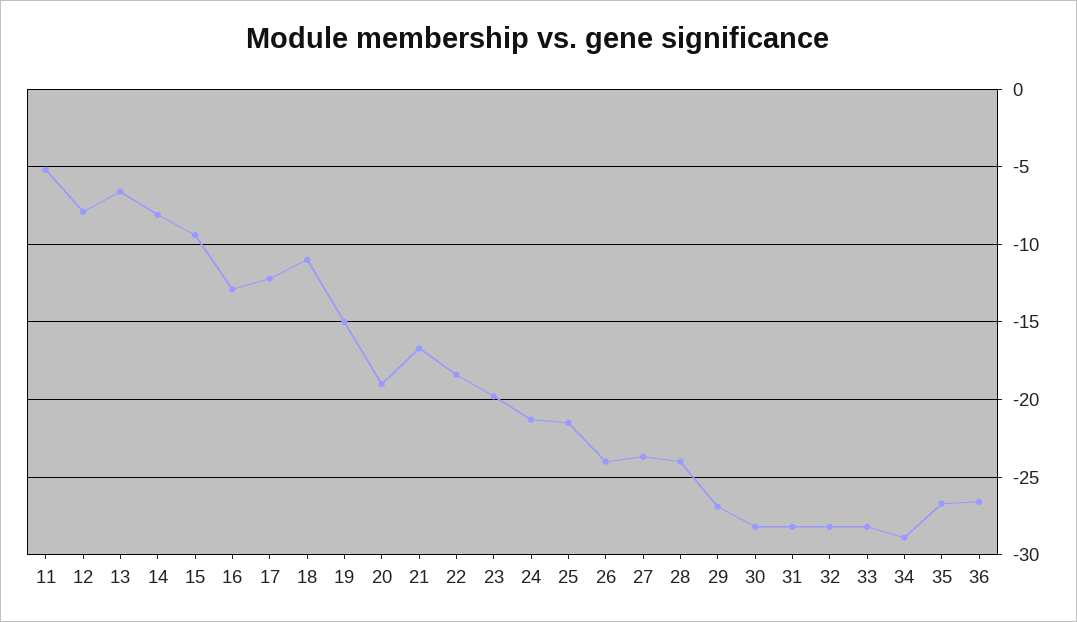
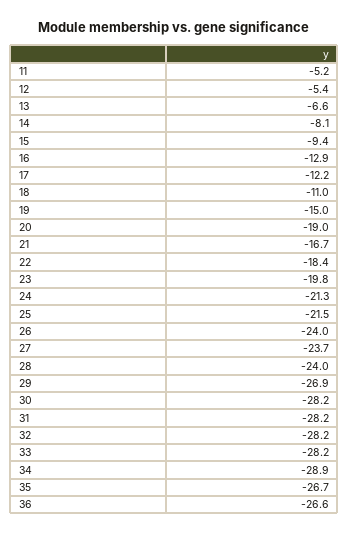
  {
    "11": -5.2,
-   "12": -8,
+   "12": -5.4,
    "13": -6.6,
    "14": -8.1,
    "15": -9.4,
    "16": -12.9,
    "17": -12.2,
    "18": -11,
    "19": -15,
    "20": -19,
    "21": -16.7,
    "22": -18.4,
    "23": -19.8,
    "24": -21.3,
    "25": -21.5,
    "26": -24,
    "27": -23.7,
    "28": -24,
    "29": -26.9,
    "30": -28.2,
    "31": -28.2,
    "32": -28.2,
    "33": -28.2,
    "34": -28.9,
    "35": -26.7,
    "36": -26.6
  }

